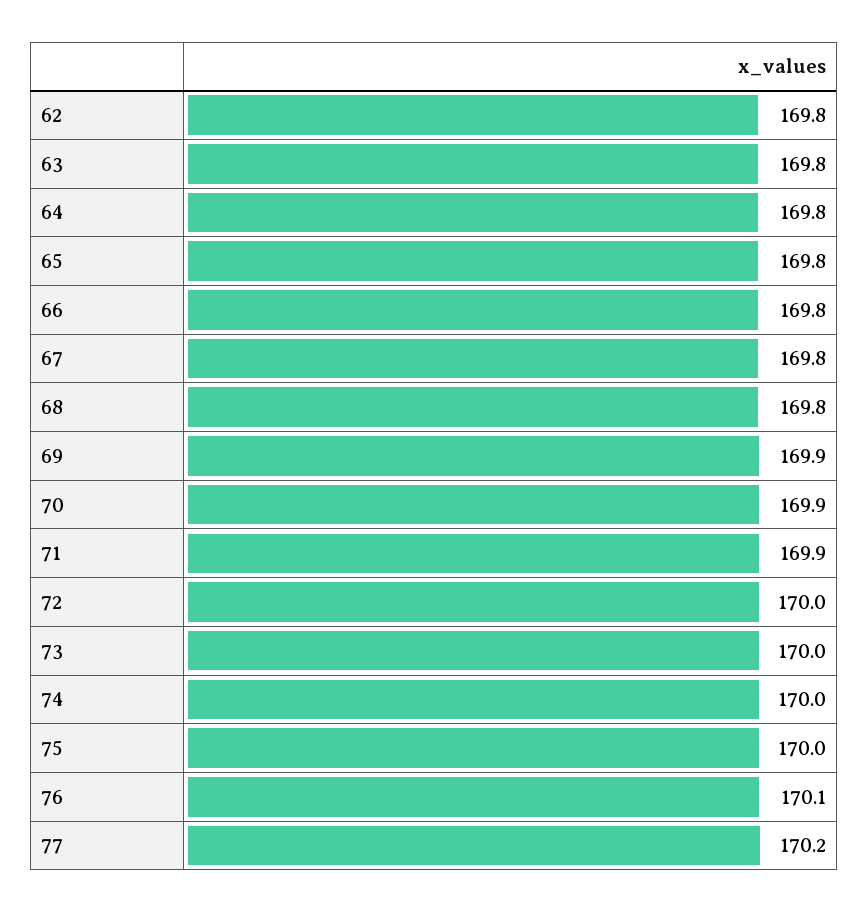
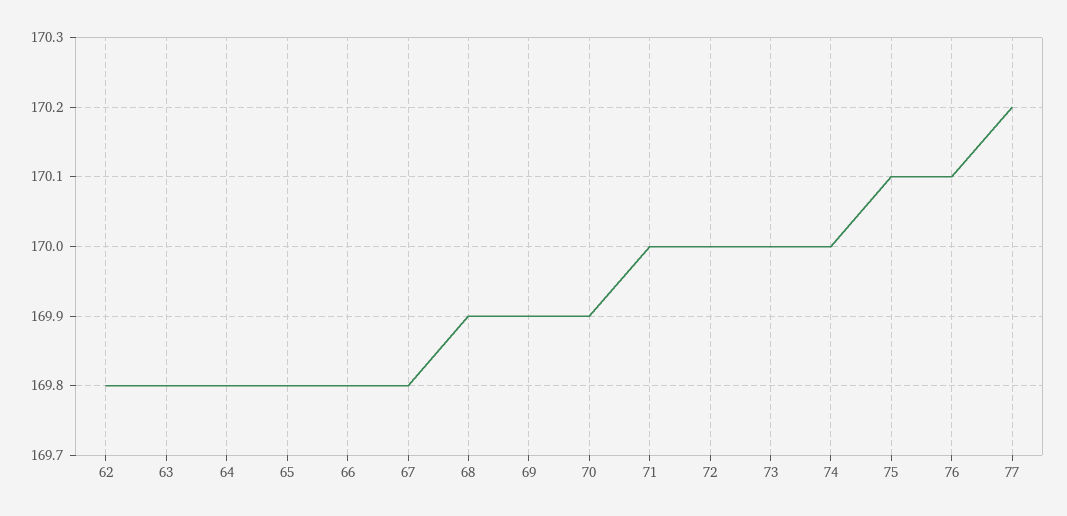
  {
    "62": 169.8,
    "63": 169.8,
    "64": 169.8,
    "65": 169.8,
    "66": 169.8,
    "67": 169.8,
-   "68": 169.8,
+   "68": 169.9,
    "69": 169.9,
    "70": 169.9,
-   "71": 169.9,
+   "71": 170,
    "72": 170,
    "73": 170,
    "74": 170,
-   "75": 170,
+   "75": 170.1,
    "76": 170.1,
    "77": 170.2
  }

